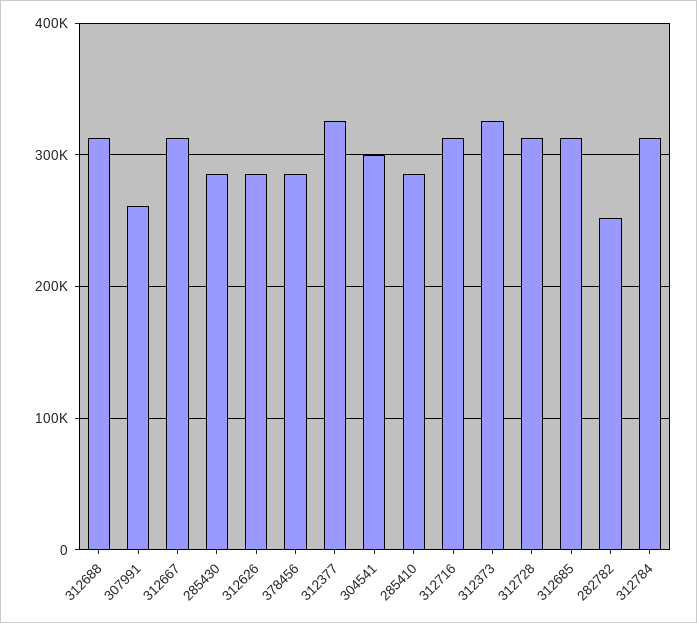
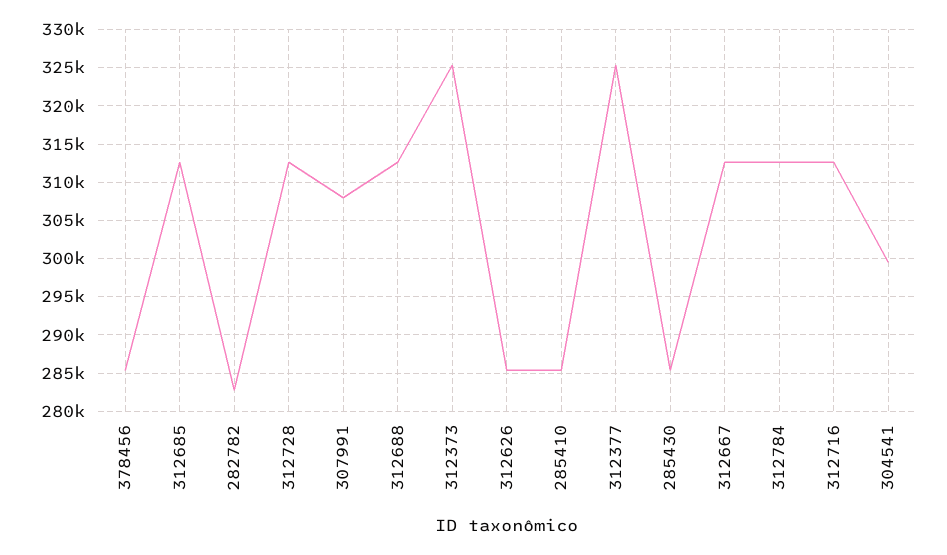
  {
    "312688": 313000,
-   "307991": 260000,
+   "307991": 308000,
    "312667": 313000,
    "285430": 285000,
    "312626": 285000,
    "378456": 285000,
    "312377": 325000,
    "304541": 300000,
    "285410": 285000,
    "312716": 313000,
    "312373": 325000,
    "312728": 313000,
    "312685": 313000,
-   "282782": 250000,
+   "282782": 283000,
    "312784": 313000
  }

